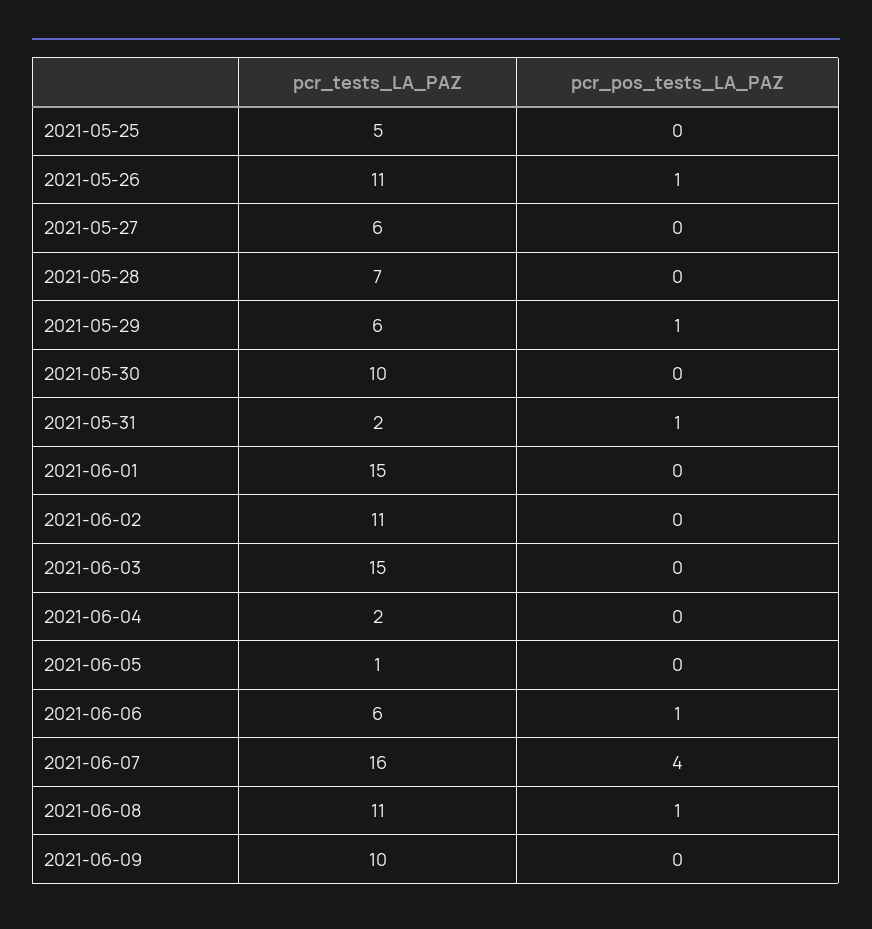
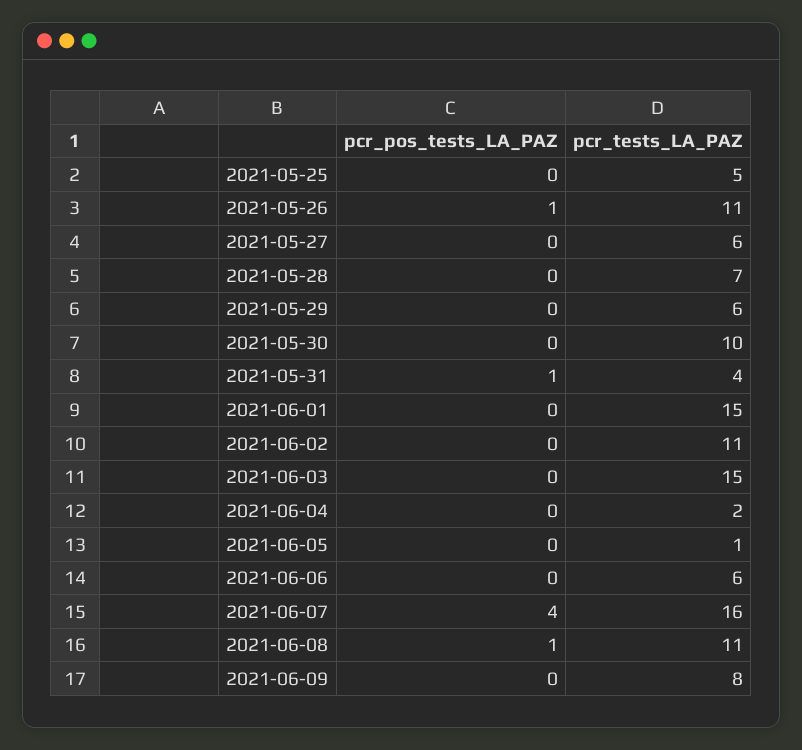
  {
    "pcr_tests_LA_PAZ": {
      "2021-05-25": 5,
      "2021-05-26": 11,
      "2021-05-27": 6,
      "2021-05-28": 7,
      "2021-05-29": 6,
      "2021-05-30": 10,
-     "2021-05-31": 2,
+     "2021-05-31": 4,
      "2021-06-01": 15,
      "2021-06-02": 11,
      "2021-06-03": 15,
      "2021-06-04": 2,
      "2021-06-05": 1,
      "2021-06-06": 6,
      "2021-06-07": 16,
      "2021-06-08": 11,
-     "2021-06-09": 10
+     "2021-06-09": 8
    },
    "pcr_pos_tests_LA_PAZ": {
      "2021-05-25": 0,
      "2021-05-26": 1,
      "2021-05-27": 0,
      "2021-05-28": 0,
-     "2021-05-29": 1,
+     "2021-05-29": 0,
      "2021-05-30": 0,
      "2021-05-31": 1,
      "2021-06-01": 0,
      "2021-06-02": 0,
      "2021-06-03": 0,
      "2021-06-04": 0,
      "2021-06-05": 0,
-     "2021-06-06": 1,
+     "2021-06-06": 0,
      "2021-06-07": 4,
      "2021-06-08": 1,
      "2021-06-09": 0
    }
  }

